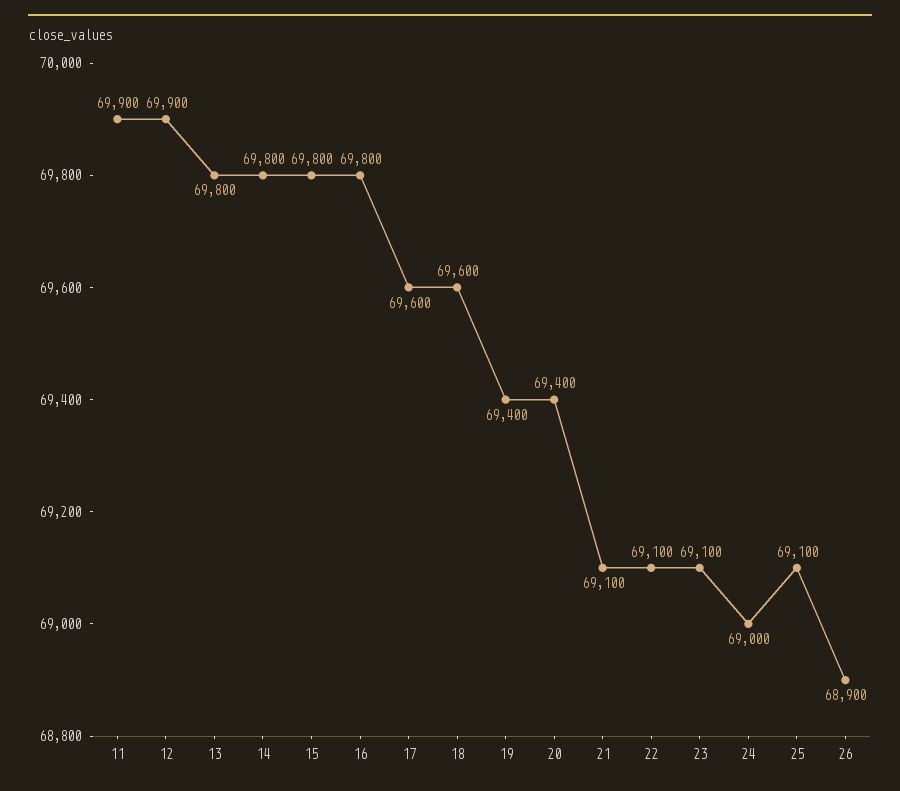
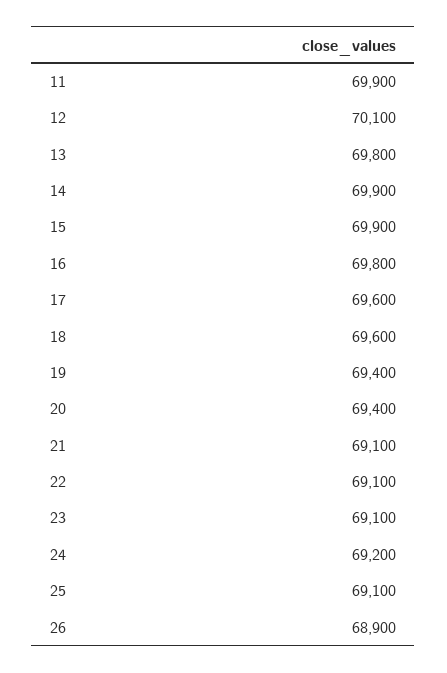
  {
    "11": 69900,
-   "12": 69900,
+   "12": 70100,
    "13": 69800,
-   "14": 69800,
+   "14": 69900,
-   "15": 69800,
+   "15": 69900,
    "16": 69800,
    "17": 69600,
    "18": 69600,
    "19": 69400,
    "20": 69400,
    "21": 69100,
    "22": 69100,
    "23": 69100,
-   "24": 69000,
+   "24": 69200,
    "25": 69100,
    "26": 68900
  }

